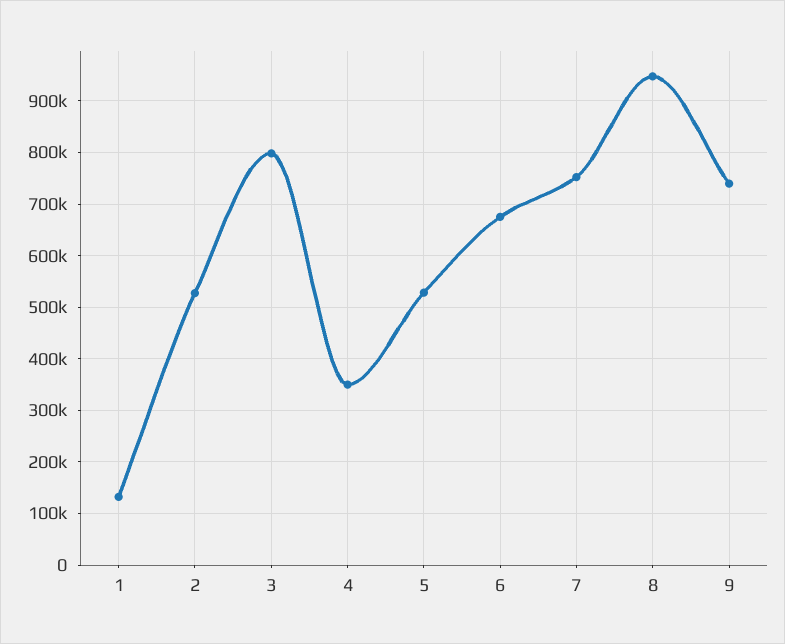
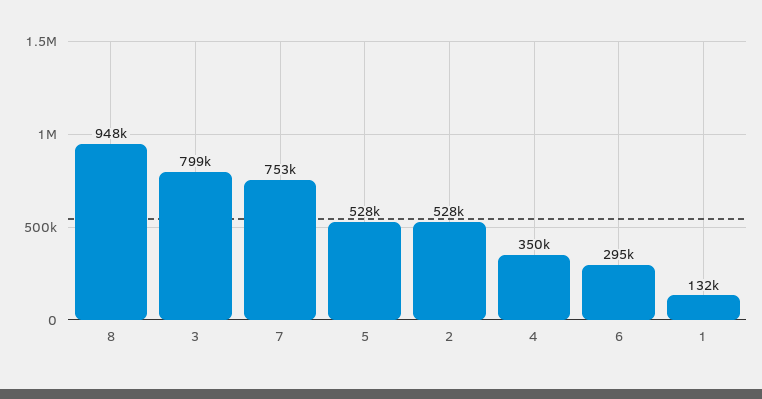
  {
    "1": 132000,
    "2": 528000,
    "3": 799000,
    "4": 350000,
    "5": 528000,
-   "6": 680000,
+   "6": 295000,
    "7": 753000,
-   "8": 948000,
+   "8": 948000
-   "9": 740000
  }

